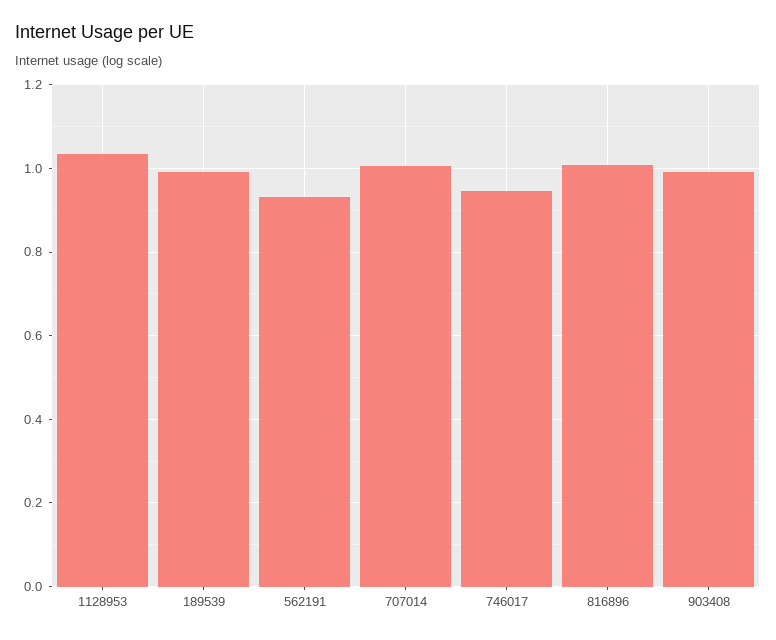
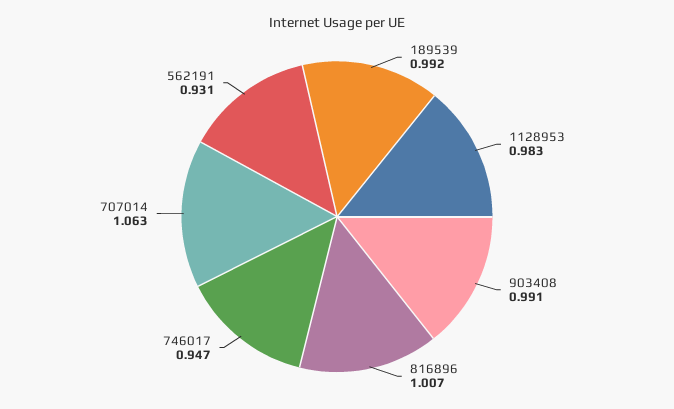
  {
-   "1128953": 1.04,
+   "1128953": 0.983,
    "189539": 0.992,
    "562191": 0.931,
-   "707014": 1,
+   "707014": 1.063,
    "746017": 0.947,
    "816896": 1.007,
    "903408": 0.991
  }

